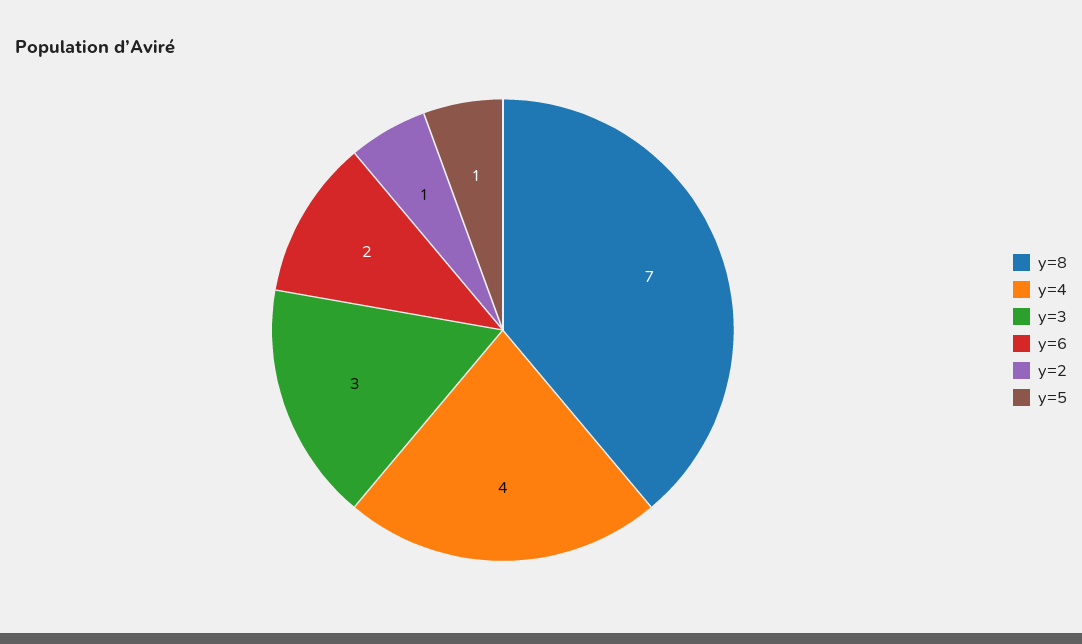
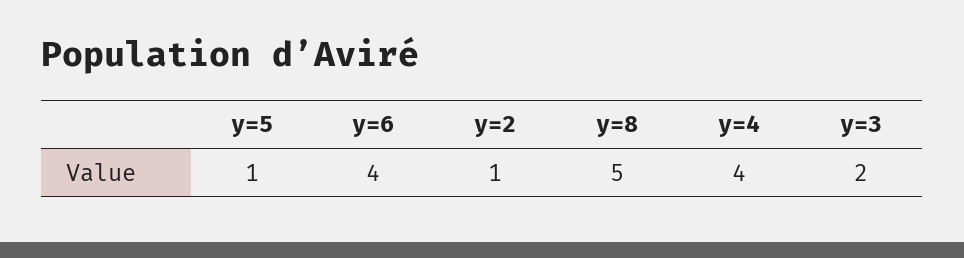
  {
-   "y=8": 7,
+   "y=8": 5,
    "y=4": 4,
-   "y=3": 3,
+   "y=3": 2,
-   "y=6": 2,
+   "y=6": 4,
    "y=2": 1,
    "y=5": 1
  }

